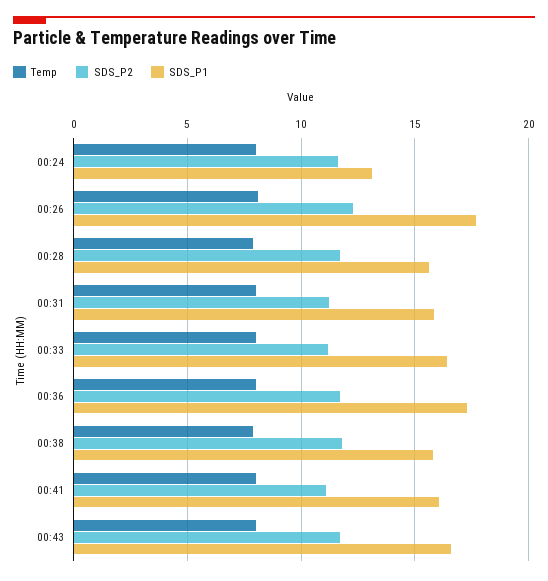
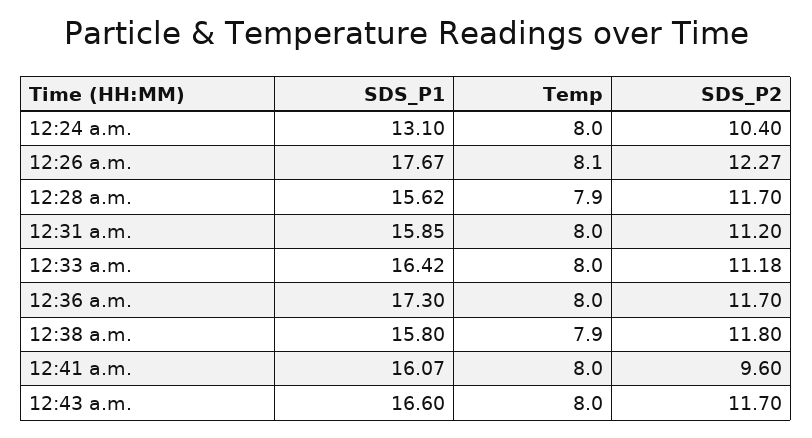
  {
    "Temp": {
      "00:24": 8,
      "00:26": 8.1,
      "00:28": 7.9,
      "00:31": 8,
      "00:33": 8,
      "00:36": 8,
      "00:38": 7.9,
      "00:41": 8,
      "00:43": 8
    },
    "SDS_P2": {
-     "00:24": 11.5,
+     "00:24": 10.4,
      "00:26": 12.27,
      "00:28": 11.7,
      "00:31": 11.2,
      "00:33": 11.18,
      "00:36": 11.7,
      "00:38": 11.8,
-     "00:41": 11,
+     "00:41": 9.6,
      "00:43": 11.7
    },
    "SDS_P1": {
      "00:24": 13.1,
      "00:26": 17.67,
      "00:28": 15.62,
      "00:31": 15.85,
      "00:33": 16.42,
      "00:36": 17.3,
      "00:38": 15.8,
      "00:41": 16.07,
      "00:43": 16.6
    }
  }

